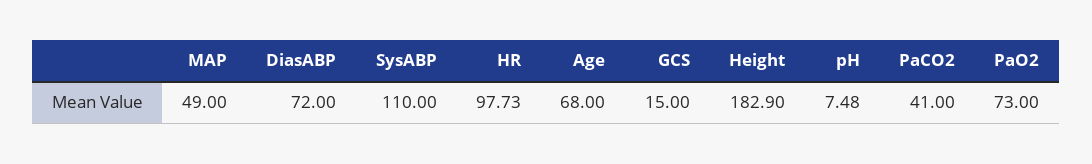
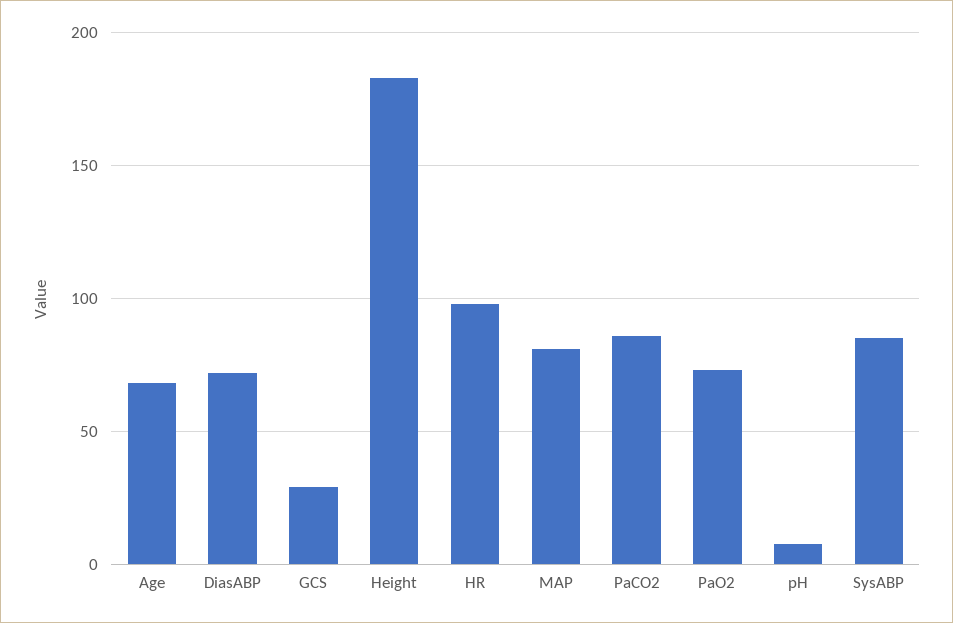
  {
-   "MAP": 49,
+   "MAP": 80,
    "DiasABP": 72,
-   "SysABP": 110,
+   "SysABP": 85,
    "HR": 97.73,
    "Age": 68,
-   "GCS": 15,
+   "GCS": 30,
    "Height": 182.9,
    "pH": 7.48,
-   "PaCO2": 41,
+   "PaCO2": 85,
    "PaO2": 73
  }

